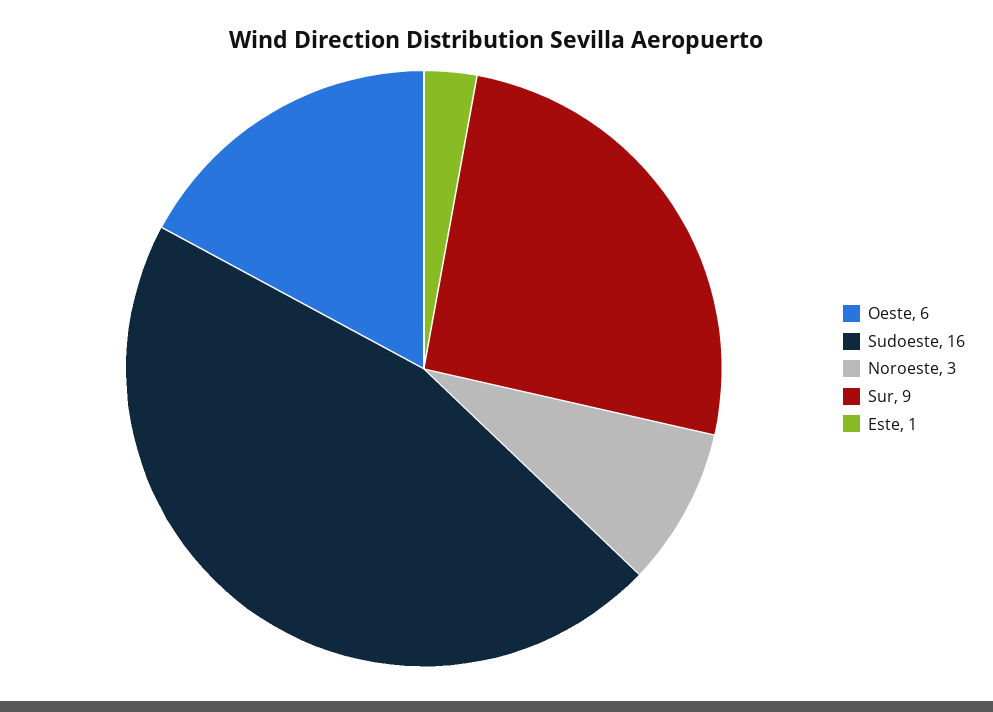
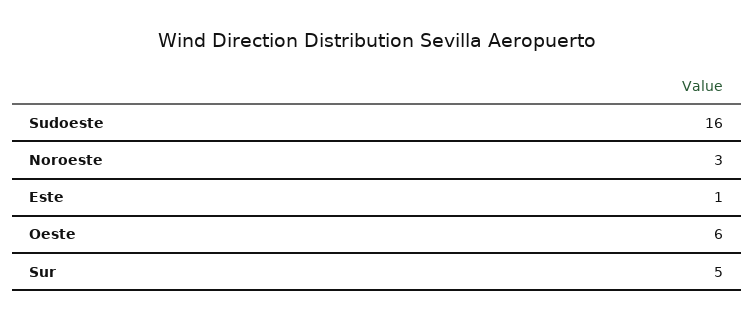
  {
    "Oeste": 6,
    "Sudoeste": 16,
    "Noroeste": 3,
-   "Sur": 9,
+   "Sur": 5,
    "Este": 1
  }

